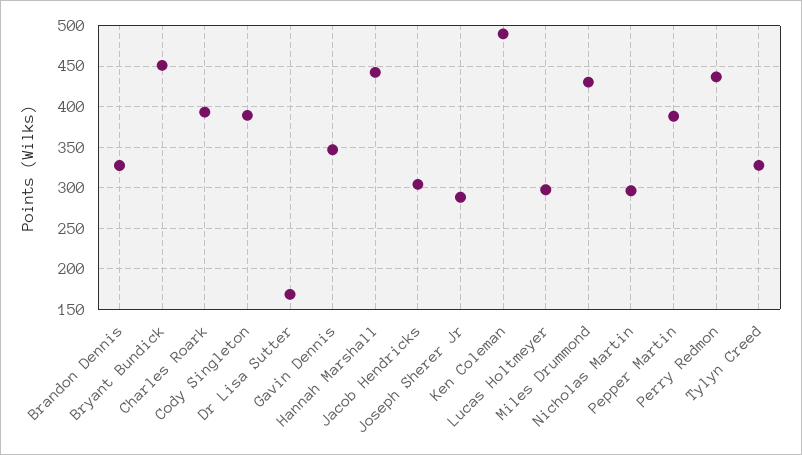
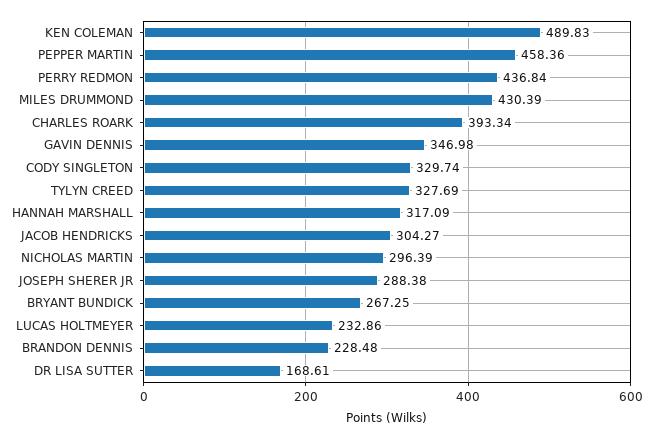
  {
-   "Brandon Dennis": 330,
+   "Brandon Dennis": 228.48,
-   "Bryant Bundick": 450,
+   "Bryant Bundick": 267.25,
    "Charles Roark": 393.34,
-   "Cody Singleton": 390,
+   "Cody Singleton": 329.74,
    "Dr Lisa Sutter": 168.61,
    "Gavin Dennis": 346.98,
-   "Hannah Marshall": 440,
+   "Hannah Marshall": 317.09,
    "Jacob Hendricks": 304.27,
    "Joseph Sherer Jr": 288.38,
    "Ken Coleman": 489.83,
-   "Lucas Holtmeyer": 300,
+   "Lucas Holtmeyer": 232.86,
    "Miles Drummond": 430.39,
    "Nicholas Martin": 296.39,
-   "Pepper Martin": 390,
+   "Pepper Martin": 458.36,
    "Perry Redmon": 436.84,
    "Tylyn Creed": 327.69
  }

